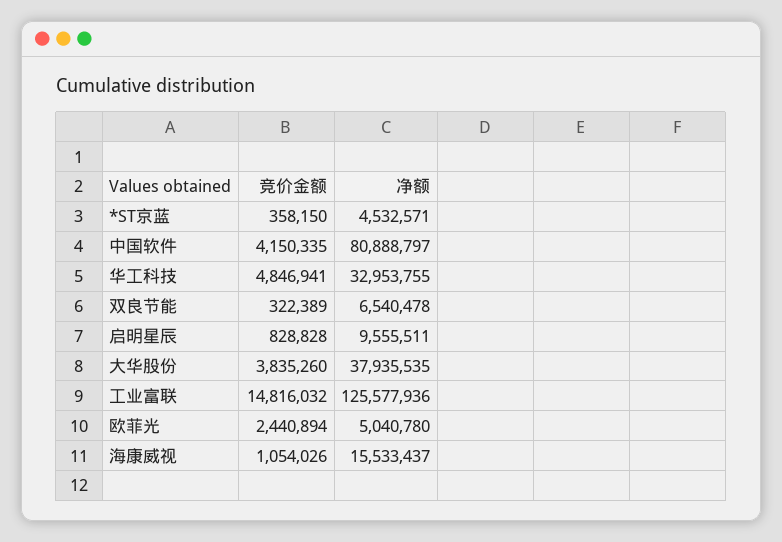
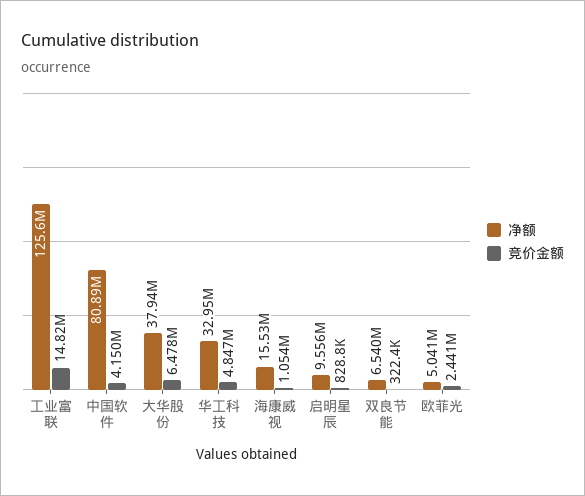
  {
    "竞价金额": {
-     "*ST京蓝": 358150,
      "中国软件": 4150335,
      "华工科技": 4846941,
      "双良节能": 322389,
      "启明星辰": 828828,
-     "大华股份": 3835260,
+     "大华股份": 6478000,
      "工业富联": 14816032,
      "欧菲光": 2440894,
      "海康威视": 1054026
    },
    "净额": {
-     "*ST京蓝": 4532571,
      "中国软件": 80888797,
      "华工科技": 32953755,
      "双良节能": 6540478,
      "启明星辰": 9555511,
      "大华股份": 37935535,
      "工业富联": 125577936,
      "欧菲光": 5040780,
      "海康威视": 15533437
    }
  }

